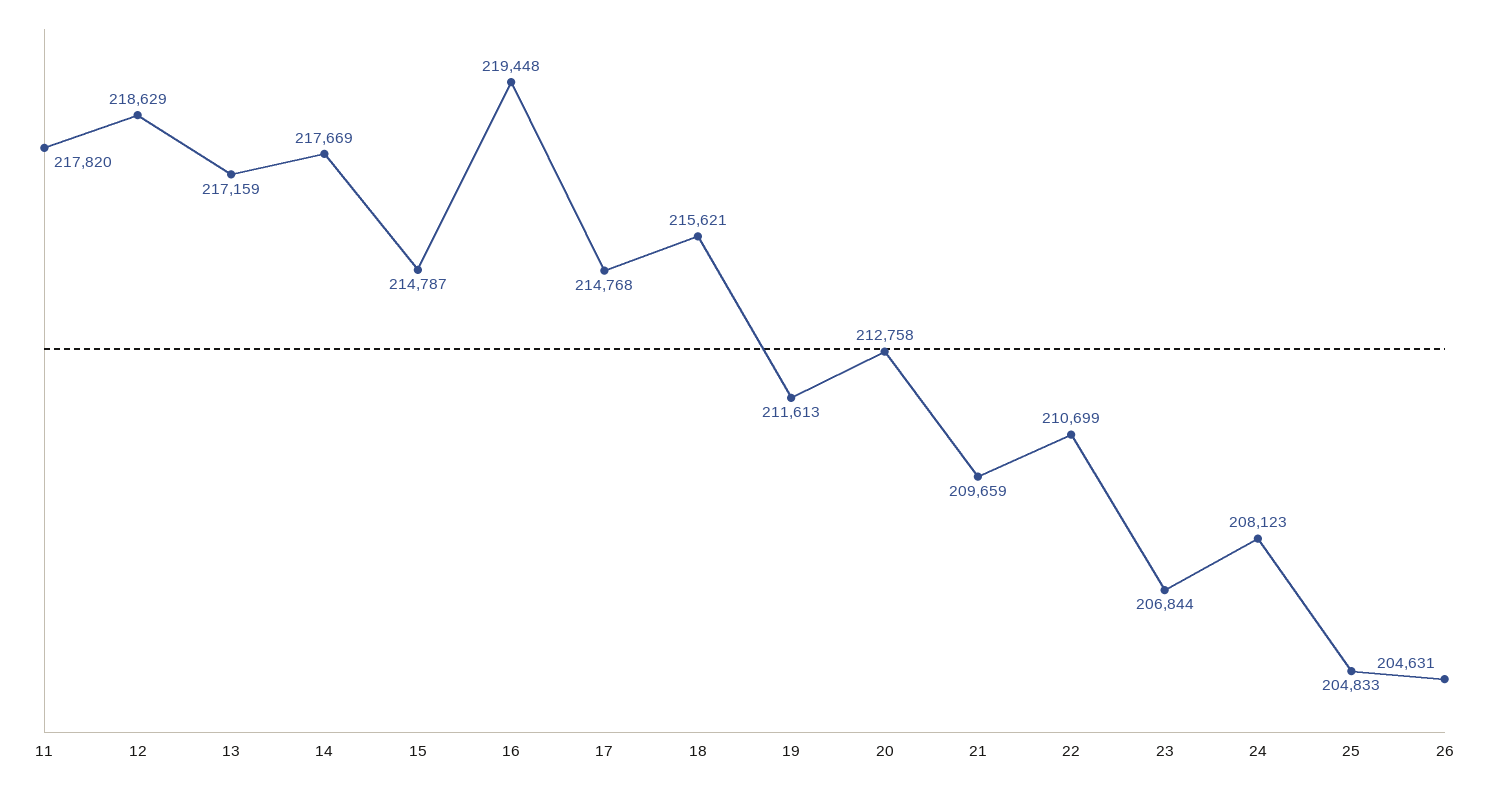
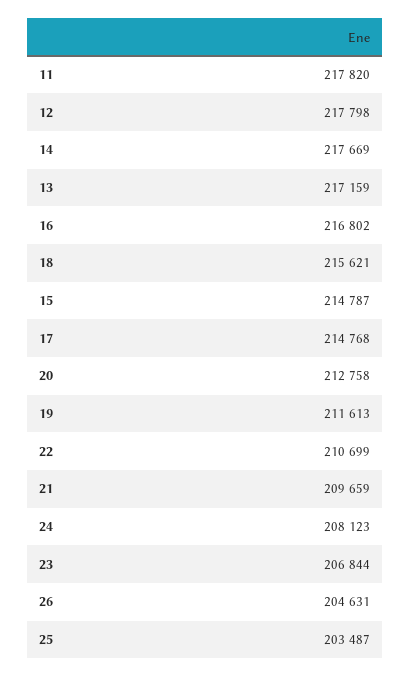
  {
    "11": 217820,
-   "12": 218629,
+   "12": 217798,
    "13": 217159,
    "14": 217669,
    "15": 214787,
-   "16": 219448,
+   "16": 216802,
    "17": 214768,
    "18": 215621,
    "19": 211613,
    "20": 212758,
    "21": 209659,
    "22": 210699,
    "23": 206844,
    "24": 208123,
-   "25": 204833,
+   "25": 203487,
    "26": 204631
  }

